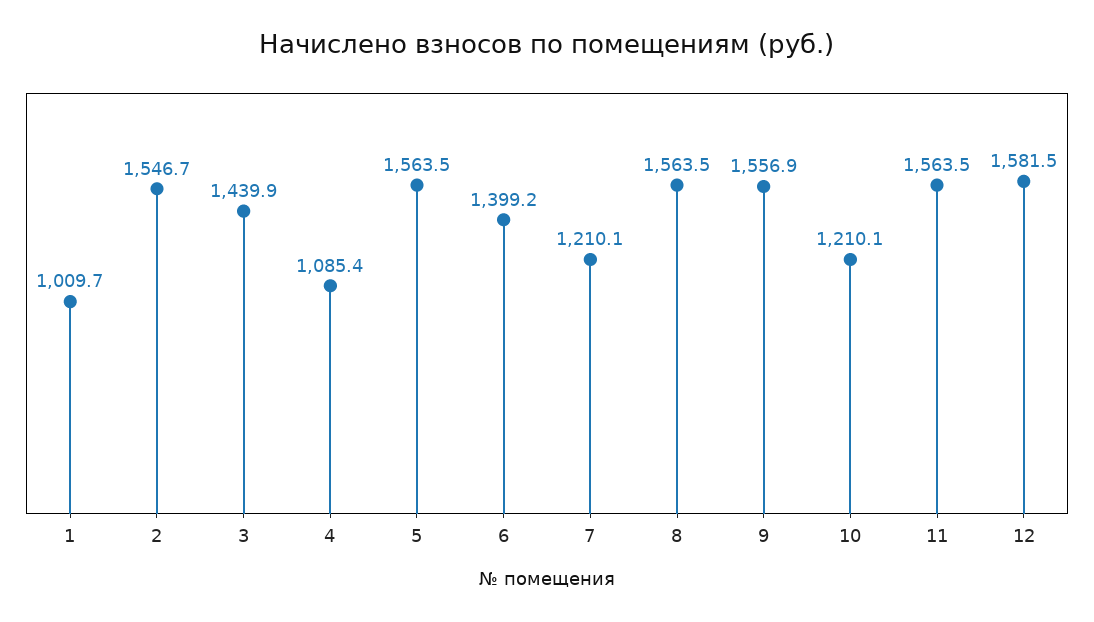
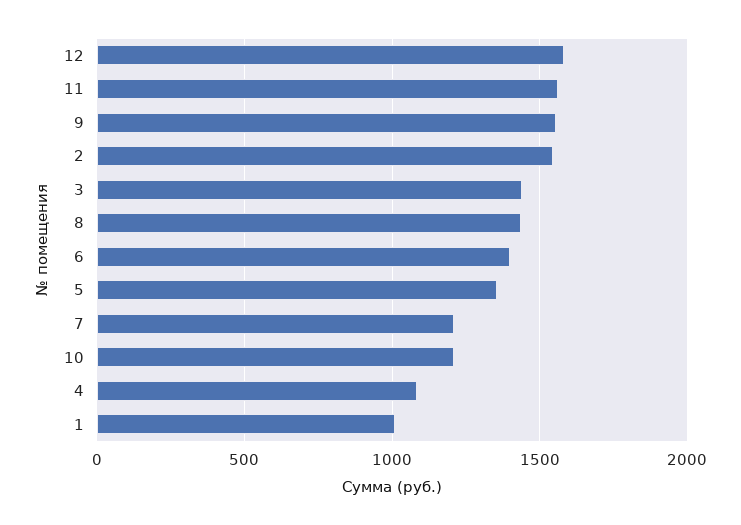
  {
    "1": 1009.7,
    "2": 1546.7,
    "3": 1439.9,
    "4": 1085.4,
-   "5": 1563.5,
+   "5": 1350,
    "6": 1399.2,
    "7": 1210.1,
-   "8": 1563.5,
+   "8": 1450,
    "9": 1556.9,
    "10": 1210.1,
    "11": 1563.5,
    "12": 1581.5
  }

